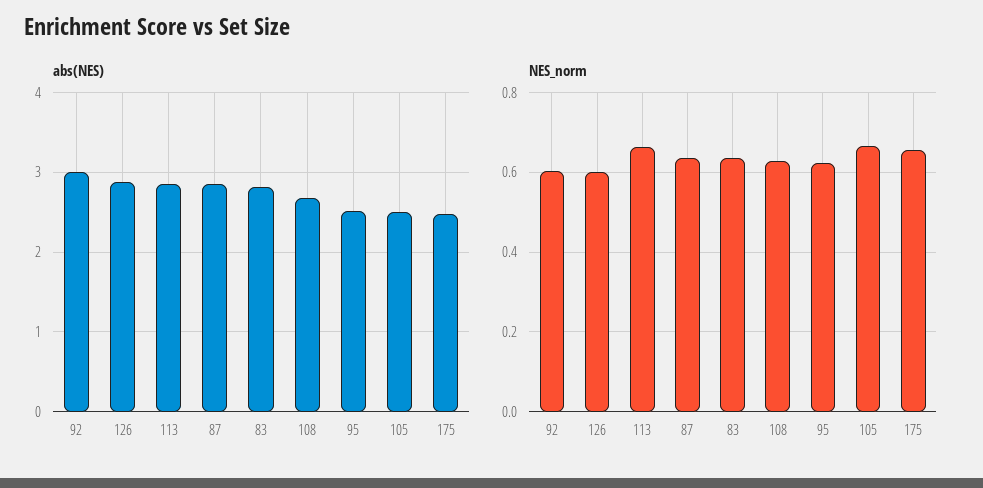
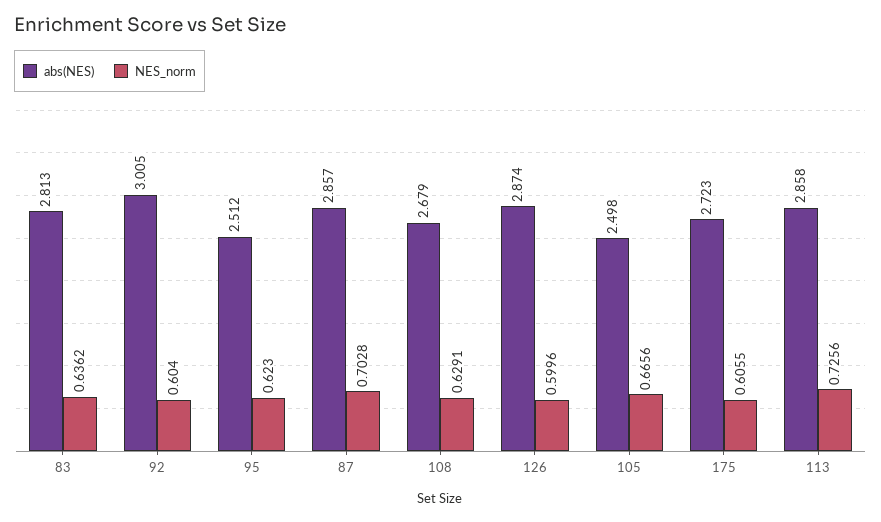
  {
    "abs(NES)": {
      "92": 3.005,
      "126": 2.874,
      "113": 2.858,
      "87": 2.857,
      "83": 2.813,
      "108": 2.679,
      "95": 2.512,
      "105": 2.498,
-     "175": 2.5
+     "175": 2.723
    },
    "NES_norm": {
      "92": 0.604,
      "126": 0.5996,
-     "113": 0.66,
+     "113": 0.7256,
-     "87": 0.64,
+     "87": 0.7028,
      "83": 0.6362,
      "108": 0.6291,
      "95": 0.623,
      "105": 0.6656,
-     "175": 0.66
+     "175": 0.6055
    }
  }

